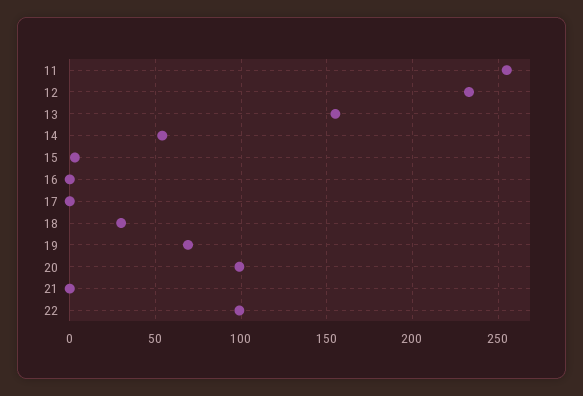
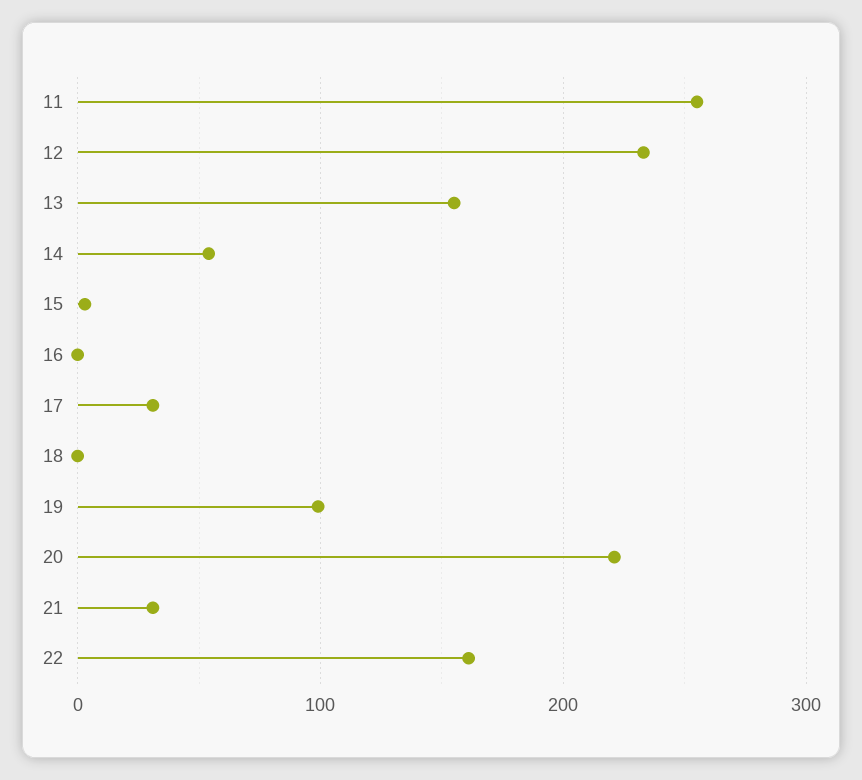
  {
    "11": 255,
    "12": 235,
    "13": 155,
    "14": 55,
    "15": 5,
    "16": 0,
-   "17": 0,
+   "17": 30,
-   "18": 30,
+   "18": 0,
-   "19": 70,
+   "19": 100,
-   "20": 100,
+   "20": 220,
-   "21": 0,
+   "21": 30,
-   "22": 100
+   "22": 160
  }

